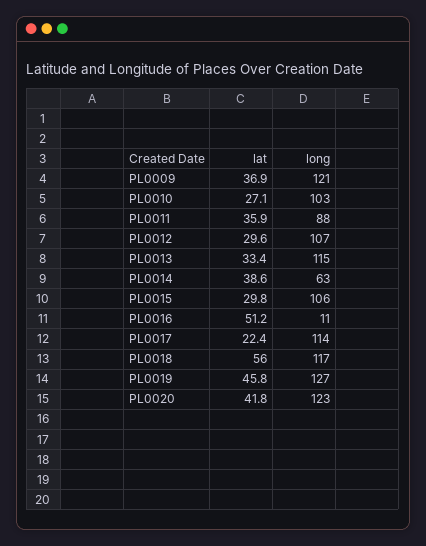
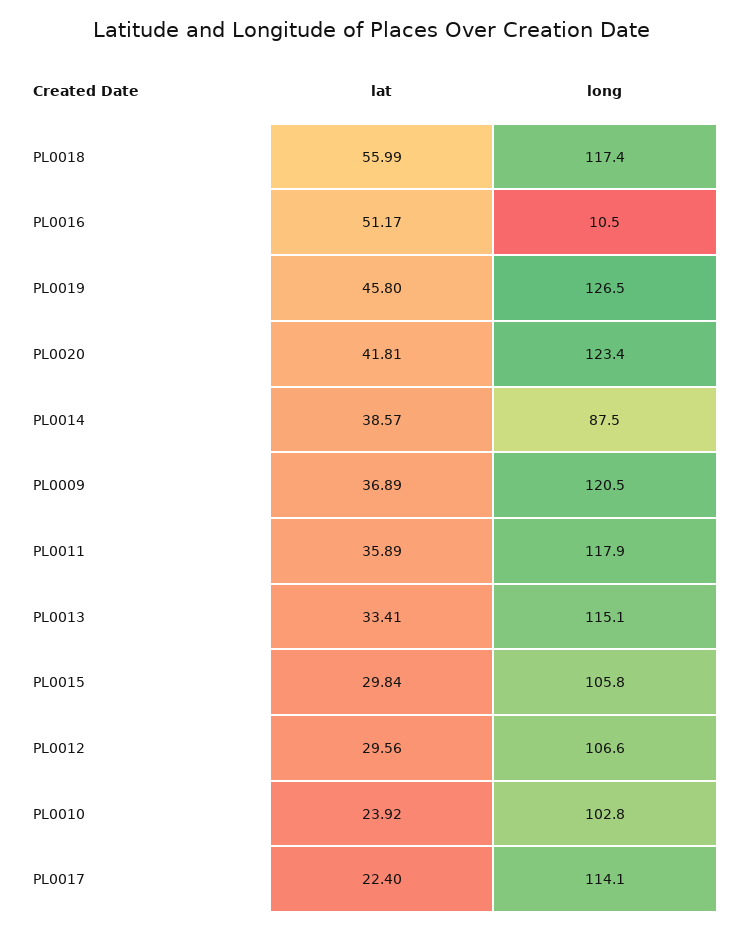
  {
    "lat": {
      "PL0009": 36.89,
-     "PL0010": 27.1,
+     "PL0010": 23.92,
      "PL0011": 35.89,
      "PL0012": 29.56,
      "PL0013": 33.41,
      "PL0014": 38.57,
      "PL0015": 29.84,
      "PL0016": 51.17,
      "PL0017": 22.4,
      "PL0018": 55.99,
      "PL0019": 45.8,
      "PL0020": 41.81
    },
    "long": {
      "PL0009": 120.5,
      "PL0010": 102.8,
-     "PL0011": 88,
+     "PL0011": 117.9,
      "PL0012": 106.6,
      "PL0013": 115.1,
-     "PL0014": 63,
+     "PL0014": 87.5,
      "PL0015": 105.8,
      "PL0016": 10.5,
      "PL0017": 114.1,
      "PL0018": 117.4,
      "PL0019": 126.5,
      "PL0020": 123.4
    }
  }

